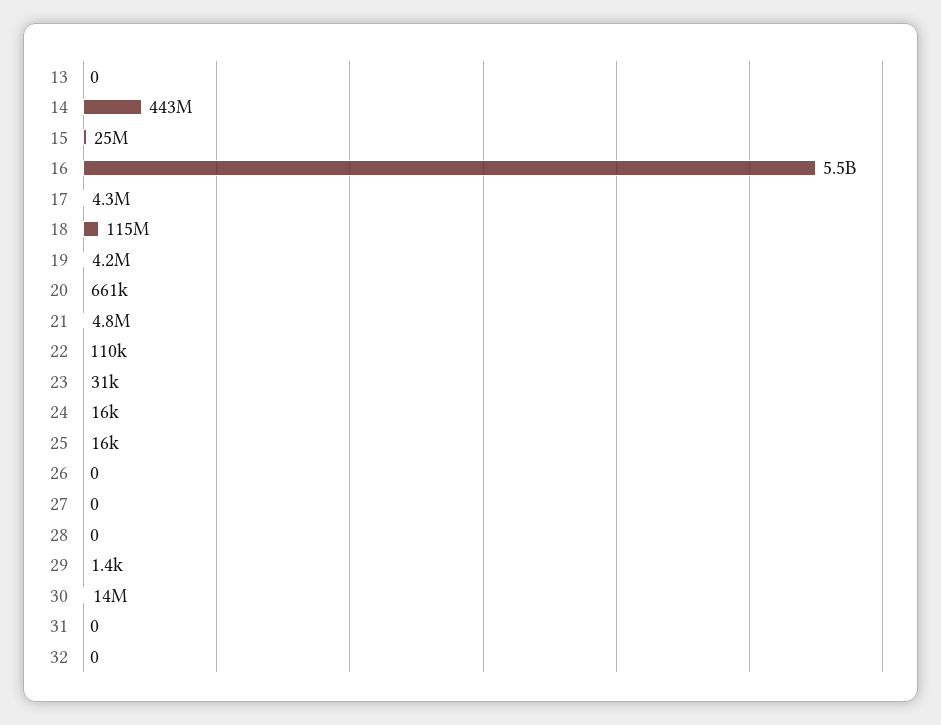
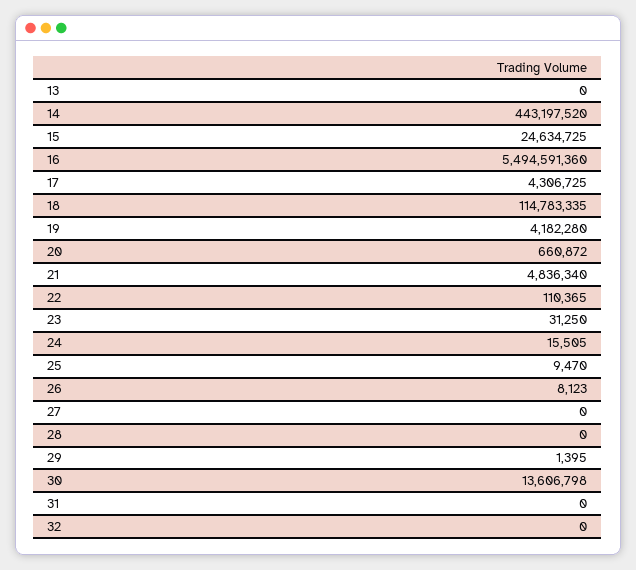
  {
    "13": 0,
    "14": 443197520,
    "15": 24634725,
    "16": 5494591360,
    "17": 4306725,
    "18": 114783335,
    "19": 4182280,
    "20": 660872,
    "21": 4836340,
    "22": 110365,
    "23": 31250,
    "24": 15505,
-   "25": 16000,
+   "25": 9470,
-   "26": 0,
+   "26": 8123,
    "27": 0,
    "28": 0,
    "29": 1395,
    "30": 13606798,
    "31": 0,
    "32": 0
  }

